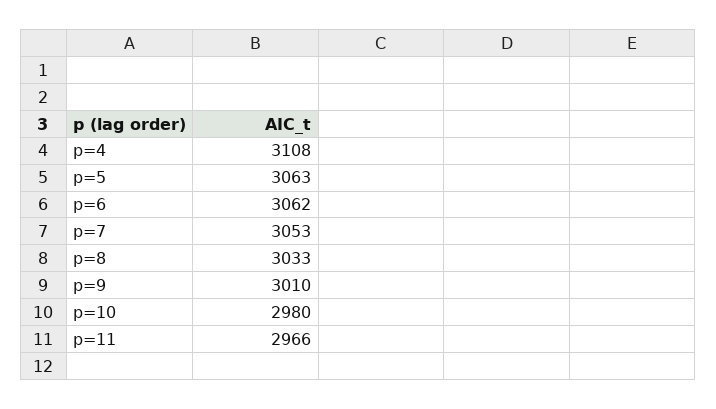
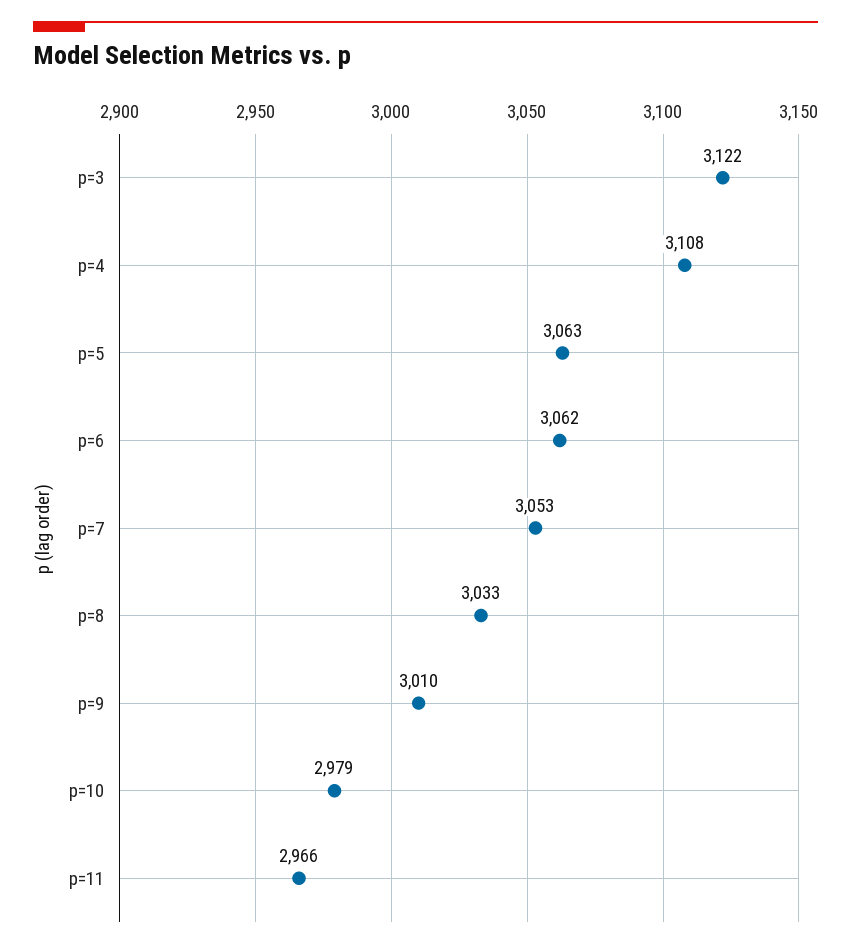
  {
    "p=4": 3108,
    "p=5": 3063,
    "p=6": 3062,
    "p=7": 3053,
    "p=8": 3033,
    "p=9": 3010,
-   "p=10": 2980,
+   "p=10": 2979,
-   "p=11": 2966
+   "p=11": 2966,
+   "p=3": 3122
  }

